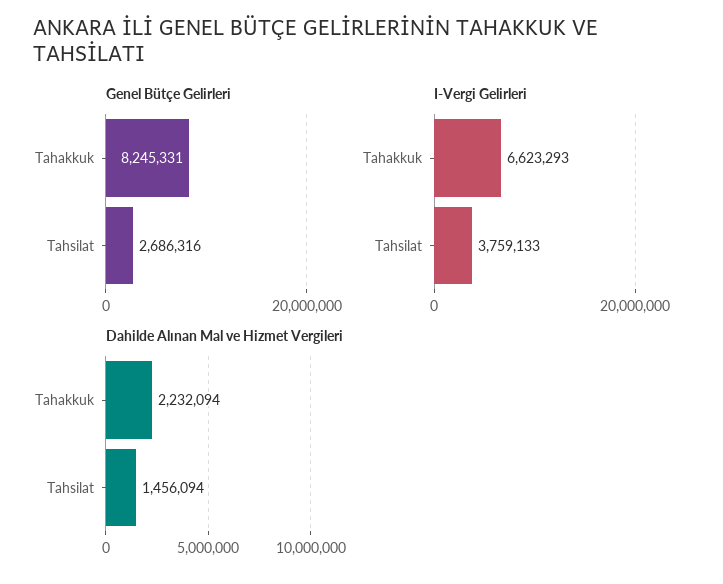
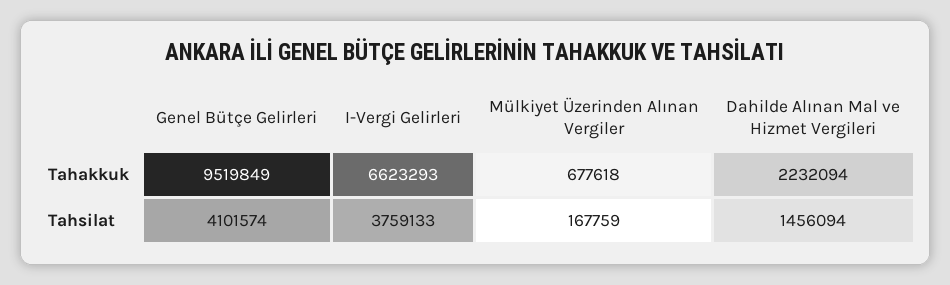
  {
    "Genel Bütçe Gelirleri": {
-     "Tahakkuk": 8245331,
+     "Tahakkuk": 9519849,
-     "Tahsilat": 2686316
+     "Tahsilat": 4101574
    },
    "I-Vergi Gelirleri": {
      "Tahakkuk": 6623293,
      "Tahsilat": 3759133
    },
    "Dahilde Alınan Mal ve Hizmet Vergileri": {
      "Tahakkuk": 2232094,
      "Tahsilat": 1456094
-   }
+   },
+   "Mülkiyet Üzerinden Alınan Vergiler": {
+     "Tahakkuk": 677618,
+     "Tahsilat": 167759
+   }
  }

